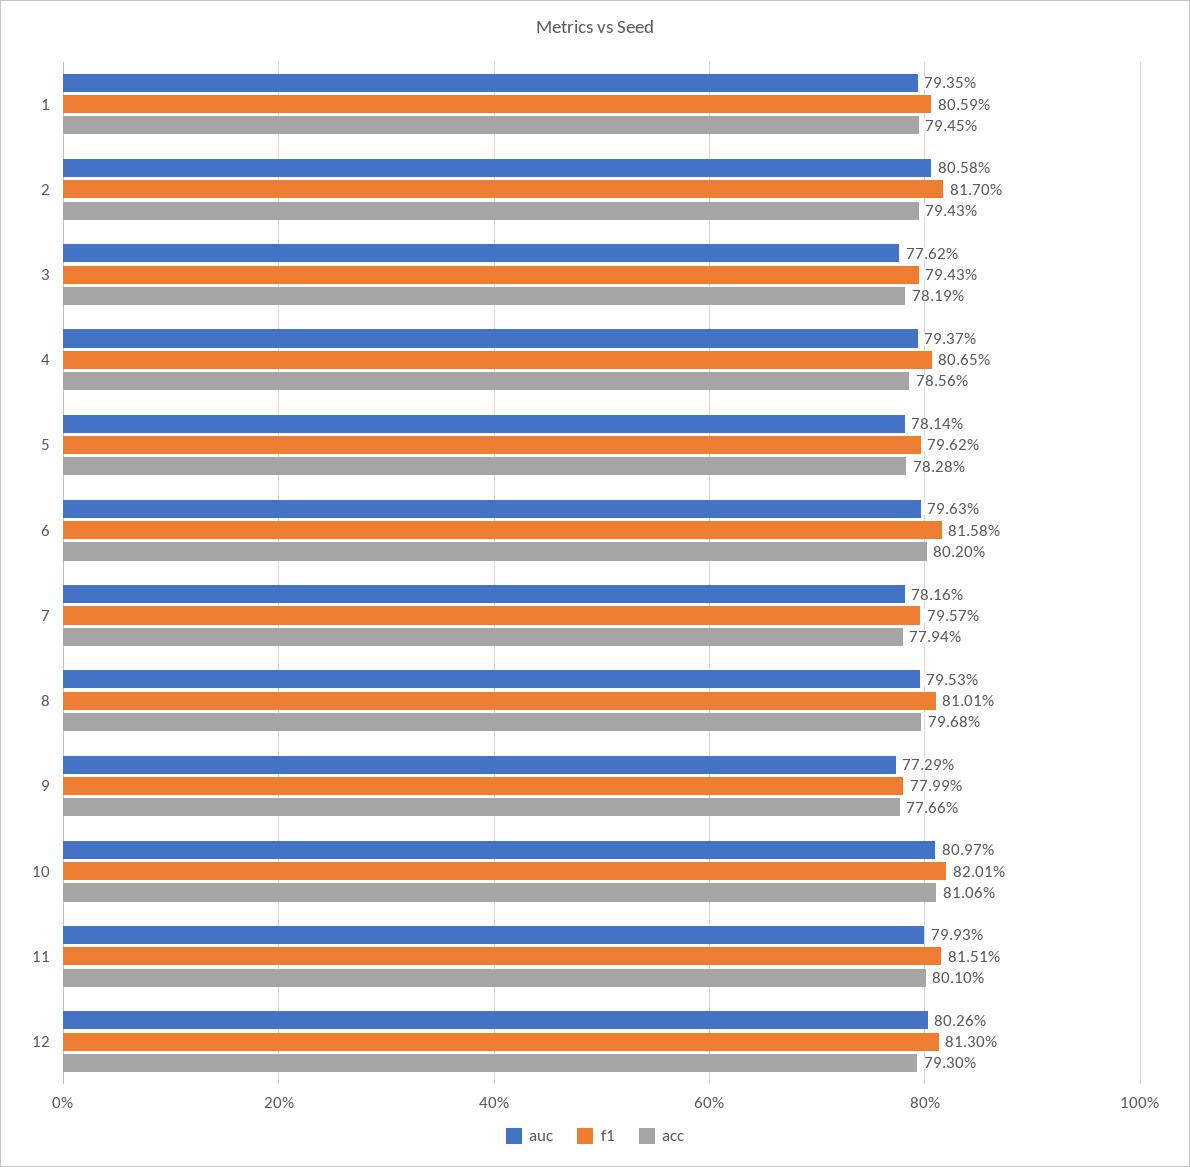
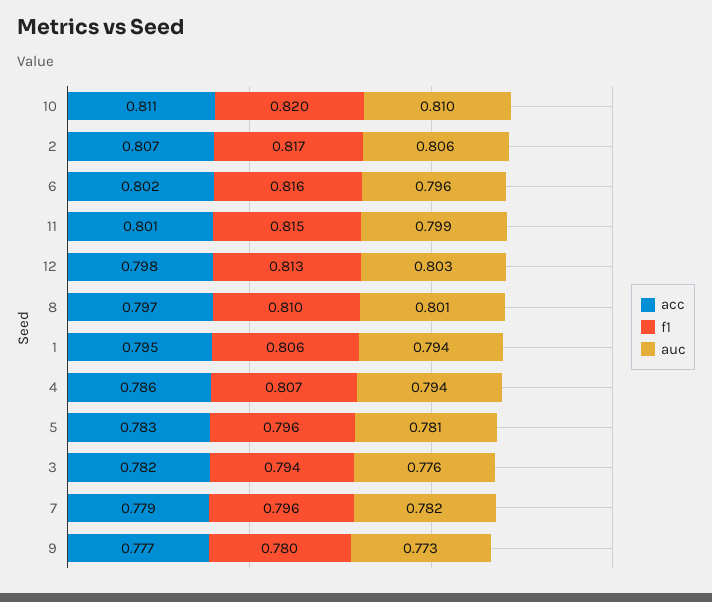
  {
    "auc": {
      "1": 0.7935,
      "2": 0.8058,
      "3": 0.7762,
      "4": 0.7937,
      "5": 0.7814,
      "6": 0.7963,
      "7": 0.7816,
-     "8": 0.7953,
+     "8": 0.801,
      "9": 0.7729,
      "10": 0.8097,
      "11": 0.7993,
      "12": 0.8026
    },
    "f1": {
      "1": 0.8059,
      "2": 0.817,
      "3": 0.7943,
      "4": 0.8065,
      "5": 0.7962,
      "6": 0.8158,
      "7": 0.7957,
      "8": 0.8101,
      "9": 0.7799,
      "10": 0.8201,
      "11": 0.8151,
      "12": 0.813
    },
    "acc": {
      "1": 0.7945,
-     "2": 0.7943,
+     "2": 0.807,
      "3": 0.7819,
      "4": 0.7856,
      "5": 0.7828,
      "6": 0.802,
      "7": 0.7794,
      "8": 0.7968,
      "9": 0.7766,
      "10": 0.8106,
      "11": 0.801,
-     "12": 0.793
+     "12": 0.798
    }
  }

